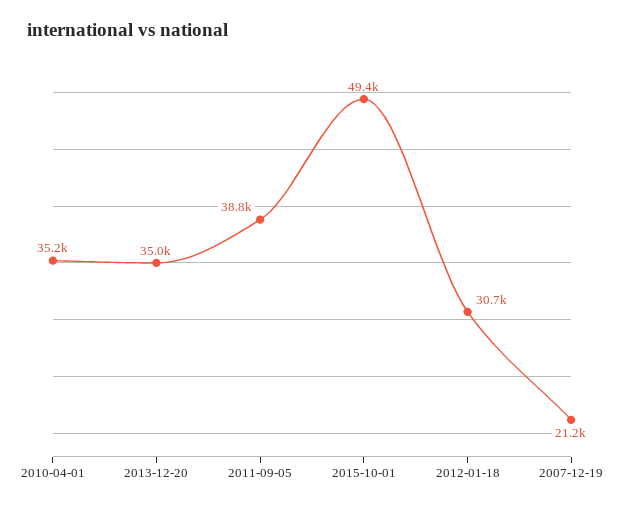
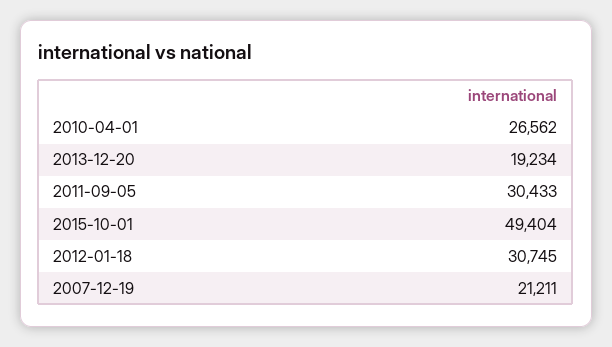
  {
-   "2010-04-01": 35200,
+   "2010-04-01": 26562,
-   "2013-12-20": 35000,
+   "2013-12-20": 19234,
-   "2011-09-05": 38800,
+   "2011-09-05": 30433,
    "2015-10-01": 49404,
    "2012-01-18": 30745,
    "2007-12-19": 21211
  }

